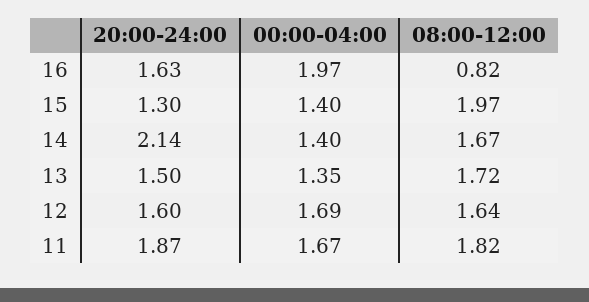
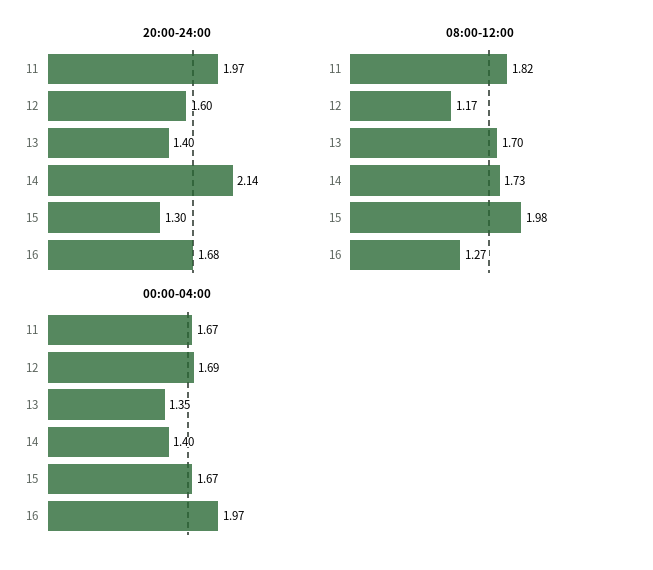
  {
    "20:00-24:00": {
-     "16": 1.63,
+     "16": 1.68,
      "15": 1.3,
      "14": 2.14,
-     "13": 1.5,
+     "13": 1.4,
      "12": 1.6,
-     "11": 1.87
+     "11": 1.97
    },
    "00:00-04:00": {
      "16": 1.97,
-     "15": 1.4,
+     "15": 1.67,
      "14": 1.4,
      "13": 1.35,
      "12": 1.69,
      "11": 1.67
    },
    "08:00-12:00": {
-     "16": 0.82,
+     "16": 1.27,
-     "15": 1.97,
+     "15": 1.98,
-     "14": 1.67,
+     "14": 1.73,
-     "13": 1.72,
+     "13": 1.7,
-     "12": 1.64,
+     "12": 1.17,
      "11": 1.82
    }
  }

